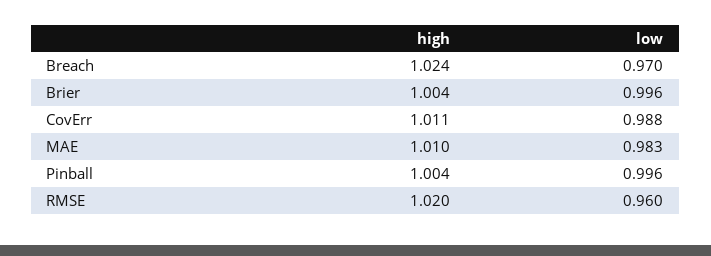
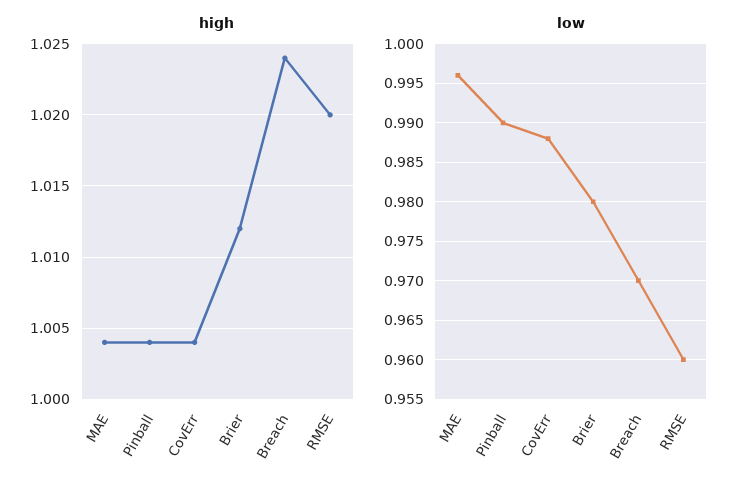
  {
    "high": {
      "Breach": 1.024,
-     "Brier": 1.004,
+     "Brier": 1.012,
-     "CovErr": 1.011,
+     "CovErr": 1.004,
-     "MAE": 1.01,
+     "MAE": 1.004,
      "Pinball": 1.004,
      "RMSE": 1.02
    },
    "low": {
      "Breach": 0.97,
-     "Brier": 0.996,
+     "Brier": 0.98,
      "CovErr": 0.988,
-     "MAE": 0.983,
+     "MAE": 0.996,
-     "Pinball": 0.996,
+     "Pinball": 0.99,
      "RMSE": 0.96
    }
  }

